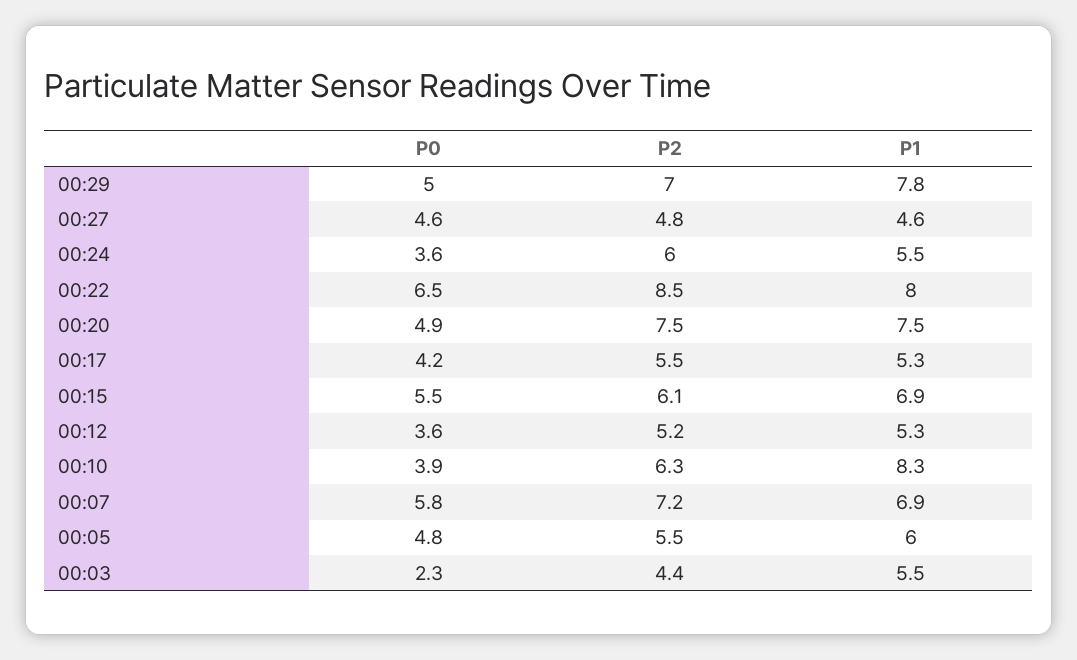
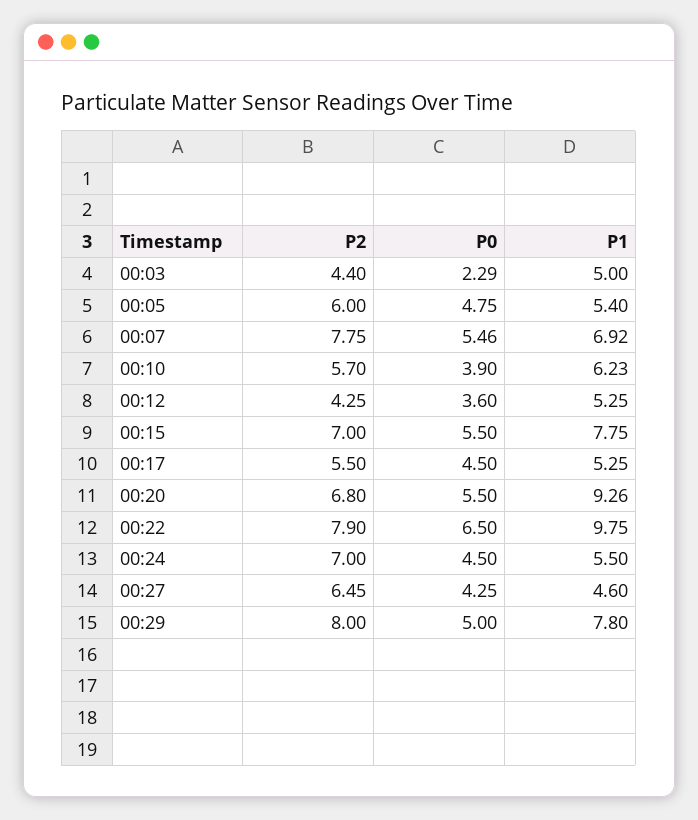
  {
    "P0": {
      "00:29": 5,
-     "00:27": 4.6,
+     "00:27": 4.25,
-     "00:24": 3.6,
+     "00:24": 4.5,
      "00:22": 6.5,
-     "00:20": 4.9,
+     "00:20": 5.5,
-     "00:17": 4.2,
+     "00:17": 4.5,
      "00:15": 5.5,
      "00:12": 3.6,
      "00:10": 3.9,
-     "00:07": 5.8,
+     "00:07": 5.46,
      "00:05": 4.75,
      "00:03": 2.29
    },
    "P2": {
-     "00:29": 7,
+     "00:29": 8,
-     "00:27": 4.8,
+     "00:27": 6.45,
-     "00:24": 6,
+     "00:24": 7,
-     "00:22": 8.5,
+     "00:22": 7.9,
-     "00:20": 7.5,
+     "00:20": 6.8,
      "00:17": 5.5,
-     "00:15": 6.1,
+     "00:15": 7,
-     "00:12": 5.2,
+     "00:12": 4.25,
-     "00:10": 6.3,
+     "00:10": 5.7,
-     "00:07": 7.2,
+     "00:07": 7.75,
-     "00:05": 5.5,
+     "00:05": 6,
      "00:03": 4.4
    },
    "P1": {
      "00:29": 7.8,
      "00:27": 4.6,
      "00:24": 5.5,
-     "00:22": 8,
+     "00:22": 9.75,
-     "00:20": 7.5,
+     "00:20": 9.26,
      "00:17": 5.25,
-     "00:15": 6.9,
+     "00:15": 7.75,
      "00:12": 5.25,
-     "00:10": 8.3,
+     "00:10": 6.23,
      "00:07": 6.92,
-     "00:05": 6,
+     "00:05": 5.4,
-     "00:03": 5.5
+     "00:03": 5
    }
  }

